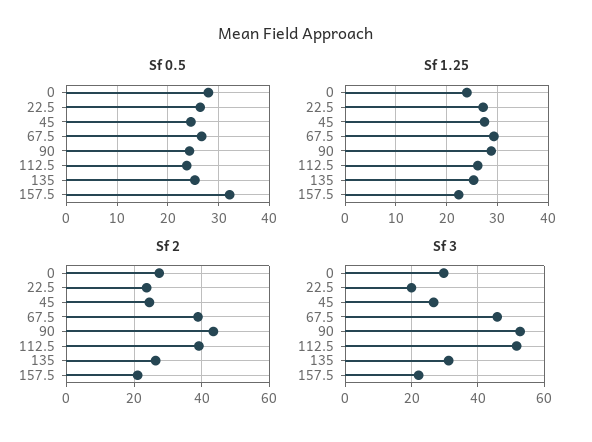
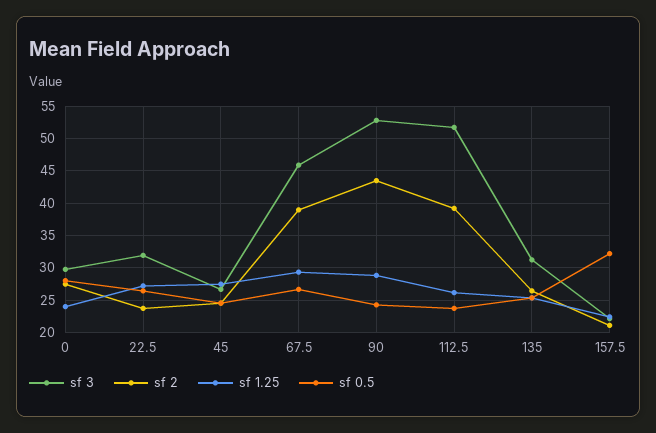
  {
    "Sf 0.5": {
      "0": 28,
      "22.5": 26,
      "45": 25,
      "67.5": 27,
      "90": 24,
      "112.5": 24,
      "135": 25,
      "157.5": 32
    },
    "Sf 1.25": {
      "0": 24,
      "22.5": 27,
      "45": 27,
      "67.5": 29,
      "90": 29,
      "112.5": 26,
      "135": 25,
      "157.5": 22
    },
    "Sf 2": {
      "0": 27,
      "22.5": 24,
      "45": 25,
      "67.5": 39,
      "90": 43,
      "112.5": 39,
      "135": 26,
      "157.5": 21
    },
    "Sf 3": {
      "0": 30,
-     "22.5": 20,
+     "22.5": 32,
      "45": 27,
      "67.5": 46,
      "90": 53,
      "112.5": 52,
      "135": 31,
      "157.5": 22
    }
  }

